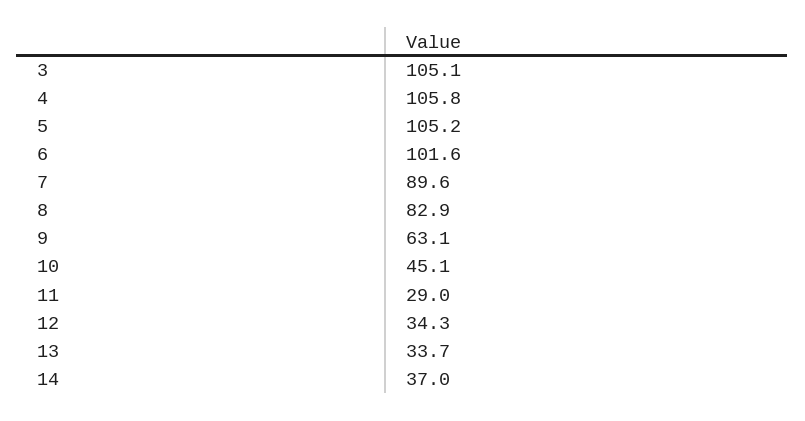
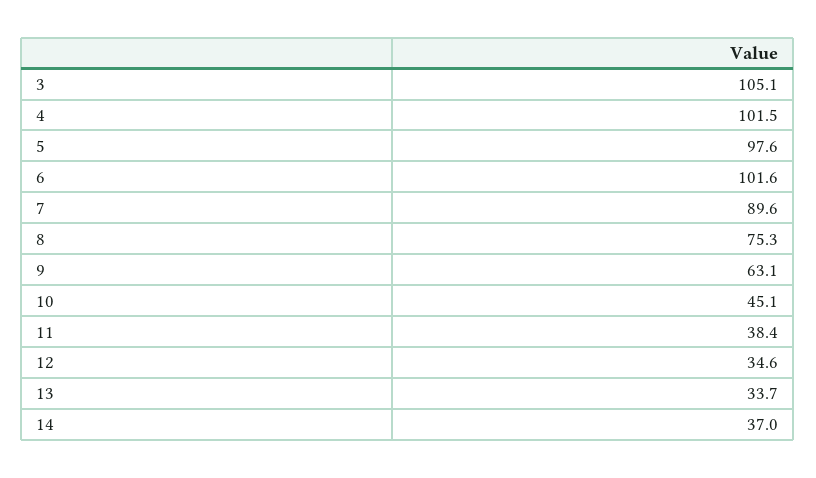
  {
    "3": 105.1,
-   "4": 105.8,
+   "4": 101.5,
-   "5": 105.2,
+   "5": 97.6,
    "6": 101.6,
    "7": 89.6,
-   "8": 82.9,
+   "8": 75.3,
    "9": 63.1,
    "10": 45.1,
-   "11": 29,
+   "11": 38.4,
-   "12": 34.3,
+   "12": 34.6,
    "13": 33.7,
    "14": 37
  }

